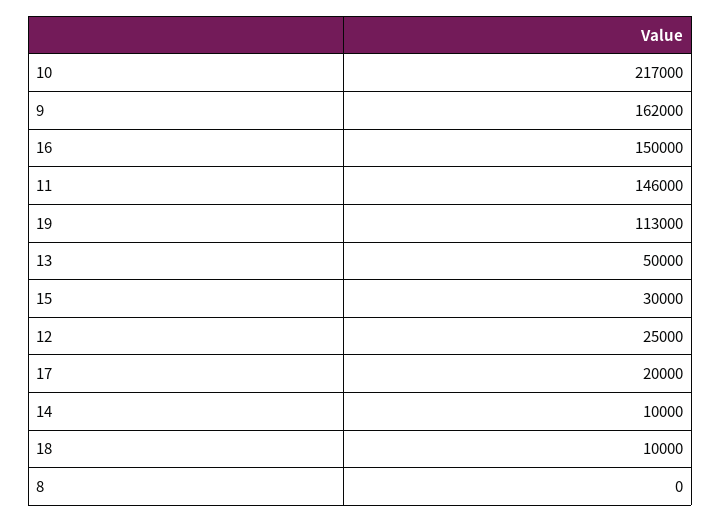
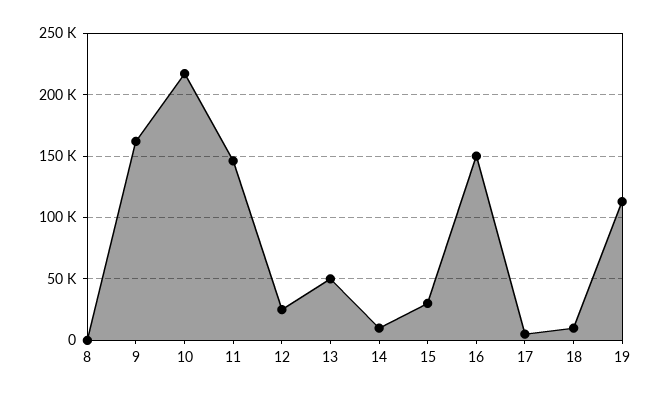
  {
    "10": 217000,
    "9": 162000,
    "16": 150000,
    "11": 146000,
    "19": 113000,
    "13": 50000,
    "15": 30000,
    "12": 25000,
-   "17": 20000,
+   "17": 5000,
    "14": 10000,
    "18": 10000,
    "8": 0
  }

